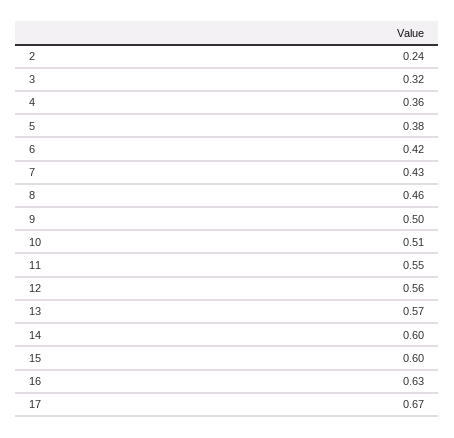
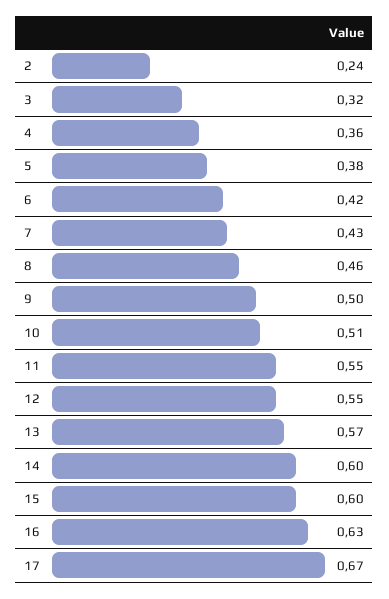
  {
    "2": 0.24,
    "3": 0.32,
    "4": 0.36,
    "5": 0.38,
    "6": 0.42,
    "7": 0.43,
    "8": 0.46,
    "9": 0.5,
    "10": 0.51,
    "11": 0.55,
-   "12": 0.56,
+   "12": 0.55,
    "13": 0.57,
    "14": 0.6,
    "15": 0.6,
    "16": 0.63,
    "17": 0.67
  }

